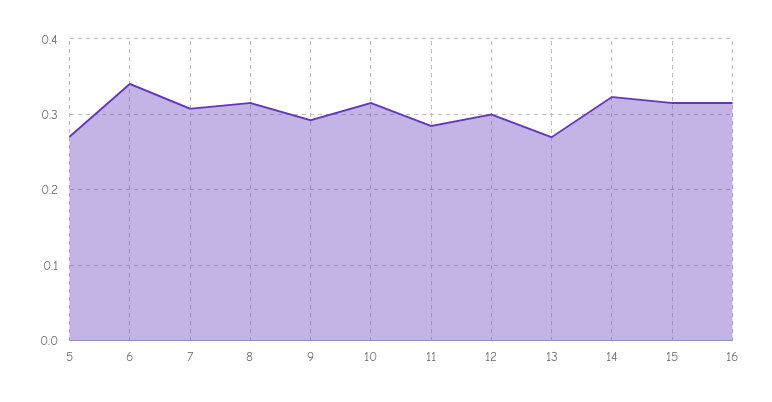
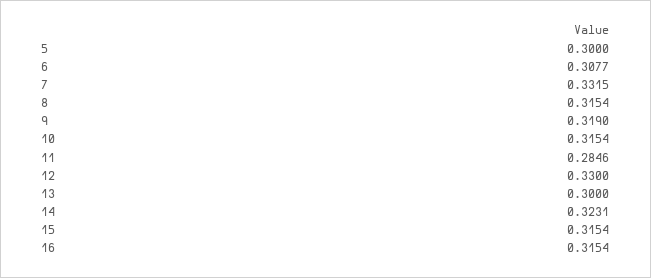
  {
-   "5": 0.27,
+   "5": 0.3,
-   "6": 0.34,
+   "6": 0.3077,
-   "7": 0.31,
+   "7": 0.3315,
    "8": 0.3154,
-   "9": 0.29,
+   "9": 0.319,
    "10": 0.3154,
    "11": 0.2846,
-   "12": 0.3,
+   "12": 0.33,
-   "13": 0.27,
+   "13": 0.3,
    "14": 0.3231,
    "15": 0.3154,
    "16": 0.3154
  }

